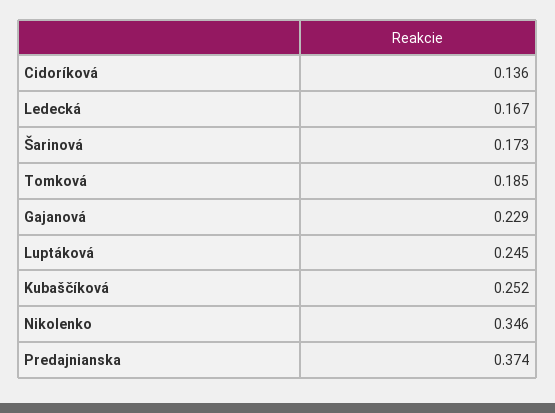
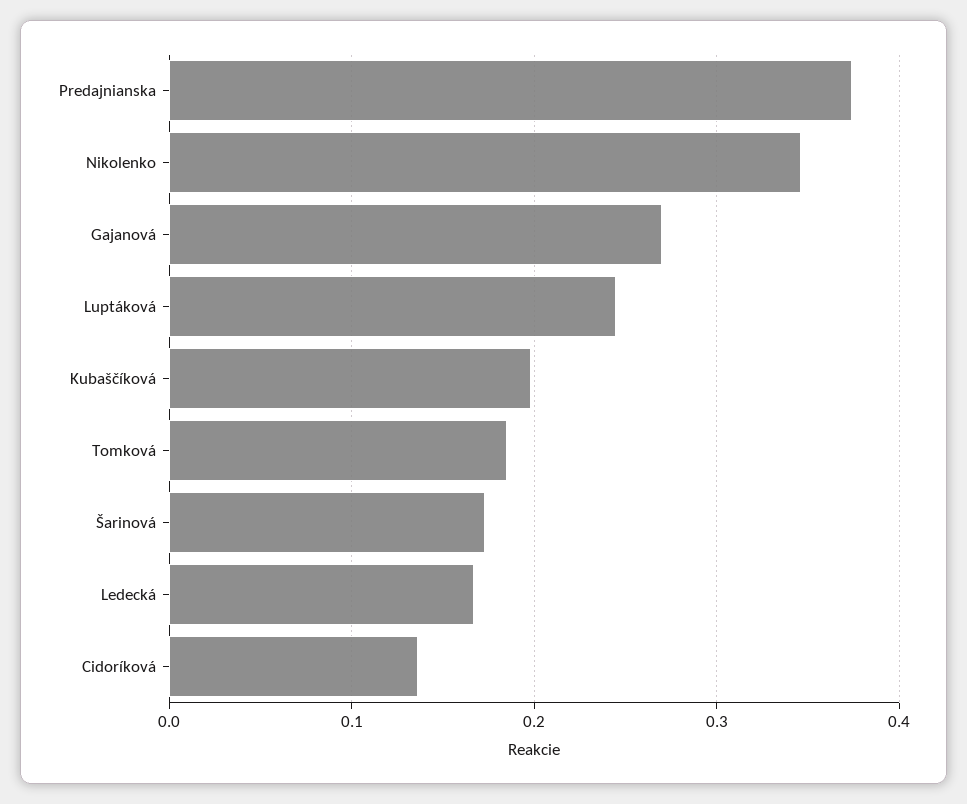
  {
    "Cidoríková": 0.136,
    "Ledecká": 0.167,
    "Šarinová": 0.173,
    "Tomková": 0.185,
-   "Gajanová": 0.229,
+   "Gajanová": 0.27,
    "Luptáková": 0.245,
-   "Kubaščíková": 0.252,
+   "Kubaščíková": 0.2,
    "Nikolenko": 0.346,
    "Predajnianska": 0.374
  }

